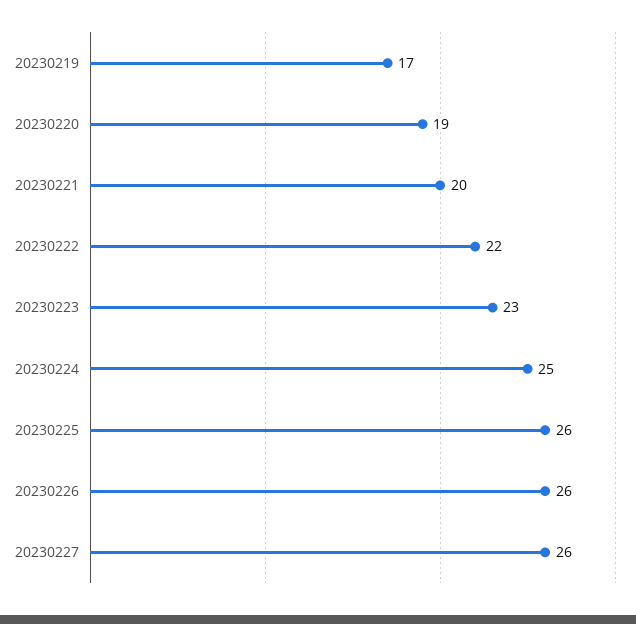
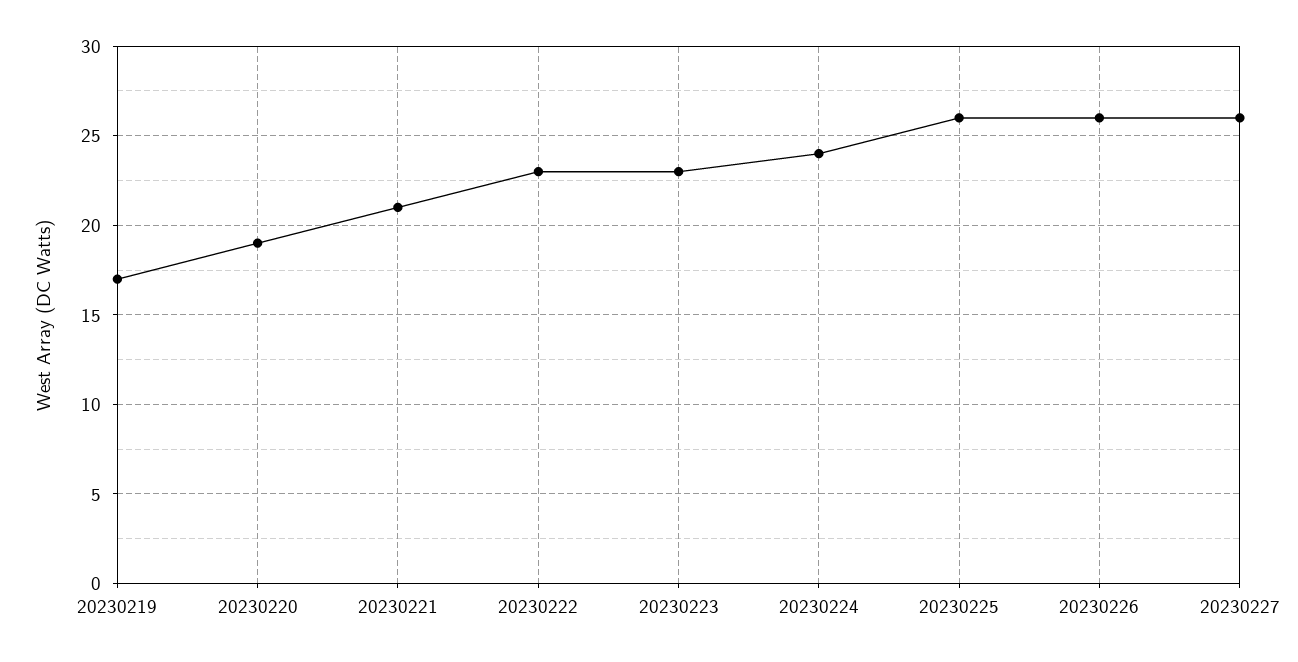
  {
    "20230219": 17,
    "20230220": 19,
-   "20230221": 20,
+   "20230221": 21,
-   "20230222": 22,
+   "20230222": 23,
    "20230223": 23,
-   "20230224": 25,
+   "20230224": 24,
    "20230225": 26,
    "20230226": 26,
    "20230227": 26
  }

